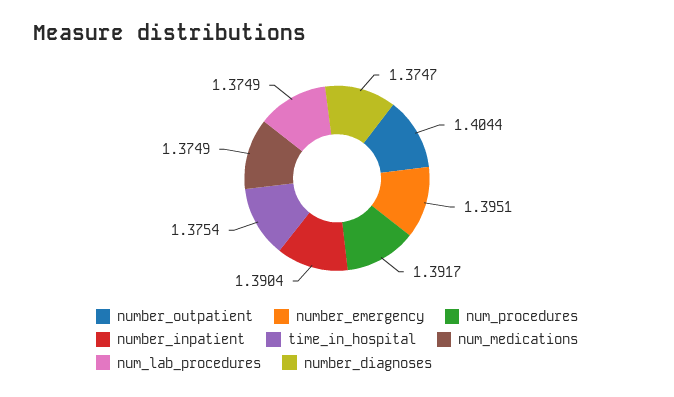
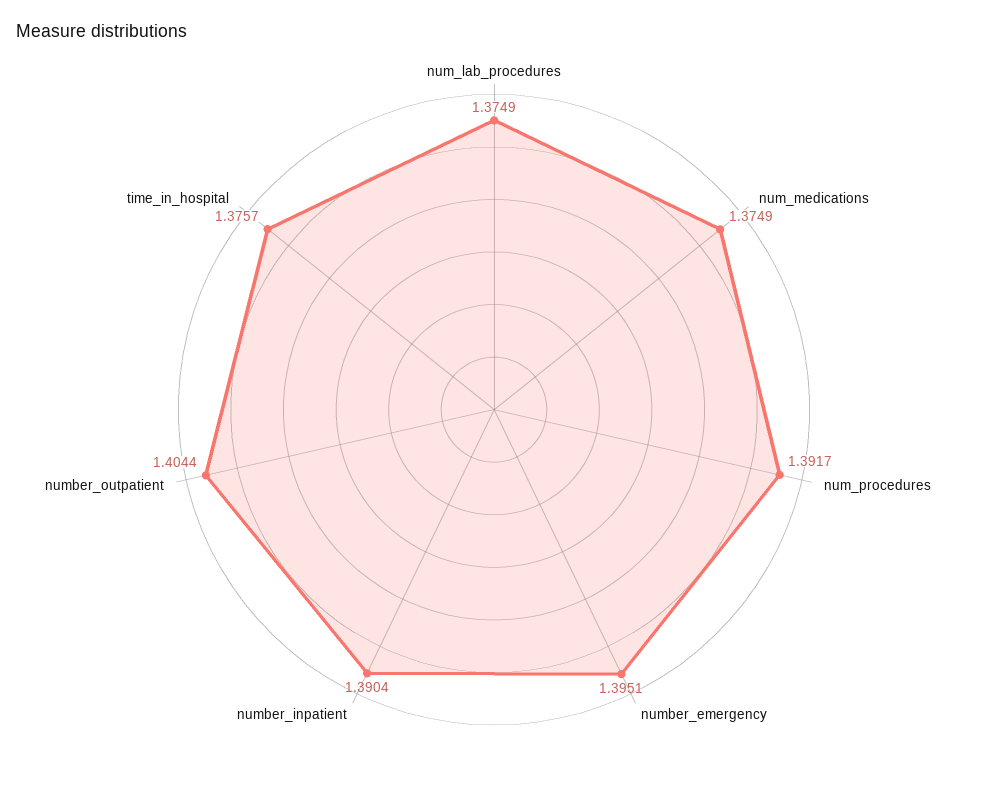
  {
    "number_outpatient": 1.4044,
    "number_emergency": 1.3951,
    "num_procedures": 1.3917,
    "number_inpatient": 1.3904,
-   "time_in_hospital": 1.3754,
+   "time_in_hospital": 1.3757,
    "num_medications": 1.3749,
-   "num_lab_procedures": 1.3749,
+   "num_lab_procedures": 1.3749
-   "number_diagnoses": 1.3747
  }

